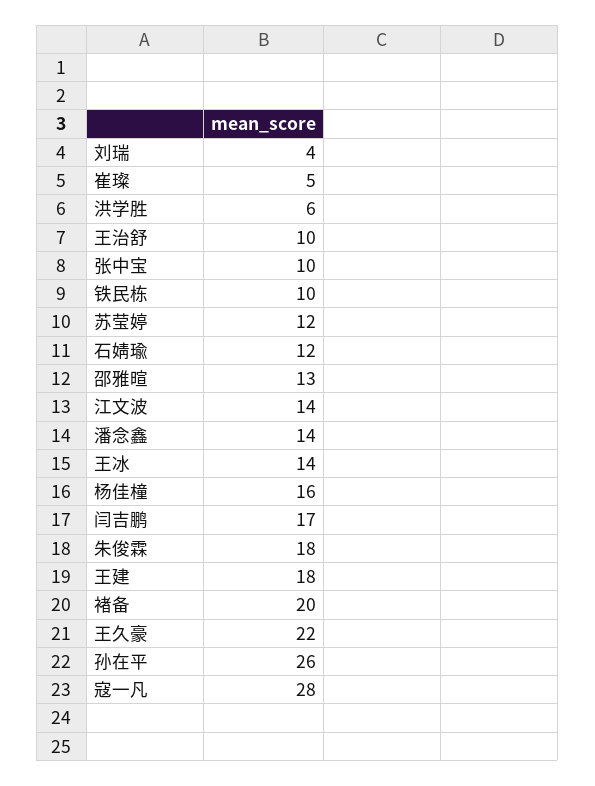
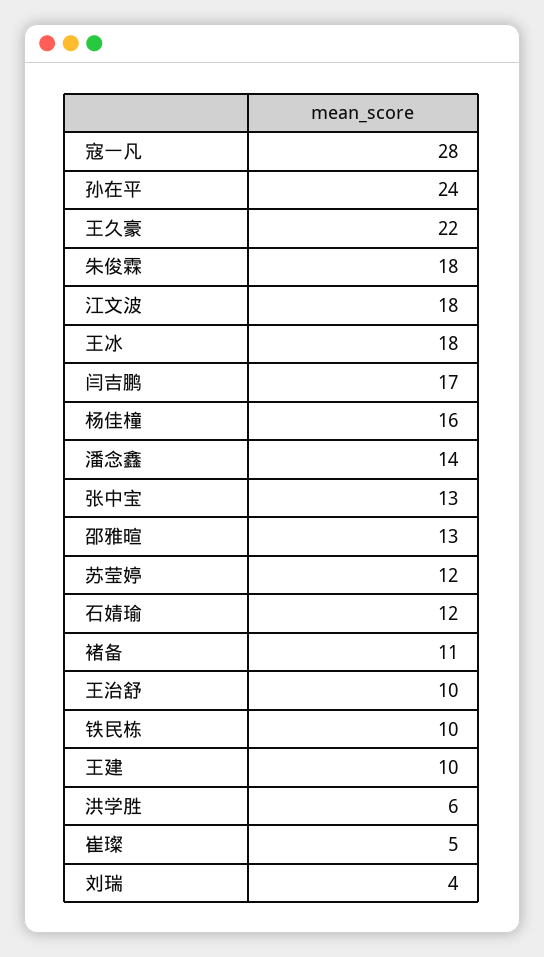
  {
    "刘瑞": 4,
    "崔璨": 5,
    "洪学胜": 6,
    "王治舒": 10,
-   "张中宝": 10,
+   "张中宝": 13,
    "铁民栋": 10,
    "苏莹婷": 12,
    "石婧瑜": 12,
    "邵雅暄": 13,
-   "江文波": 14,
+   "江文波": 18,
    "潘念鑫": 14,
-   "王冰": 14,
+   "王冰": 18,
    "杨佳橦": 16,
    "闫吉鹏": 17,
    "朱俊霖": 18,
-   "王建": 18,
+   "王建": 10,
-   "褚备": 20,
+   "褚备": 11,
    "王久豪": 22,
-   "孙在平": 26,
+   "孙在平": 24,
    "寇一凡": 28
  }

